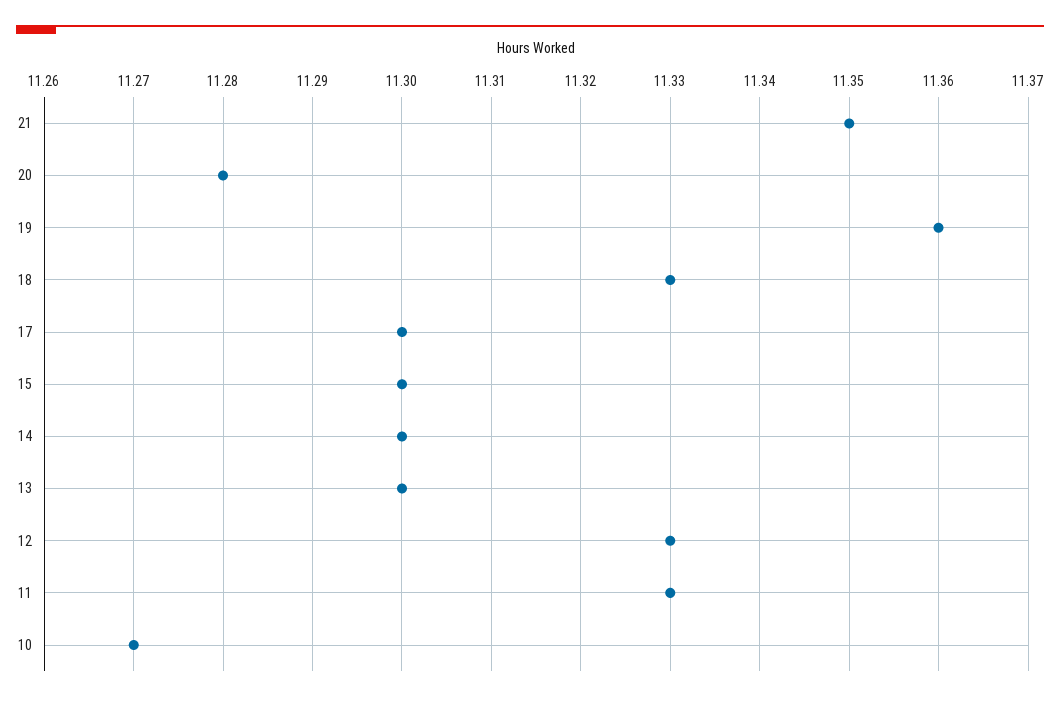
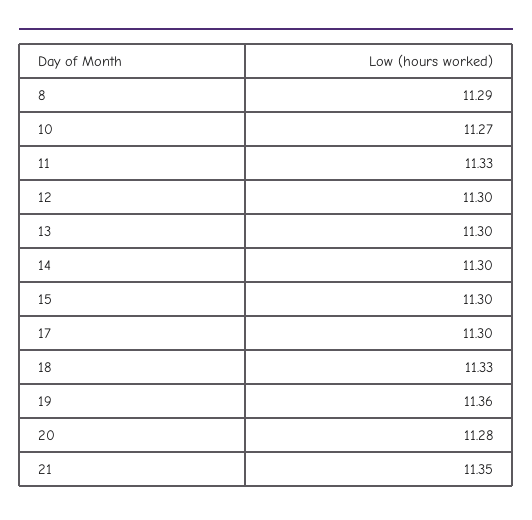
  {
    "21": 11.35,
    "20": 11.28,
    "19": 11.36,
    "18": 11.33,
    "17": 11.3,
    "15": 11.3,
    "14": 11.3,
    "13": 11.3,
-   "12": 11.33,
+   "12": 11.3,
    "11": 11.33,
-   "10": 11.27
+   "10": 11.27,
+   "8": 11.29
  }

